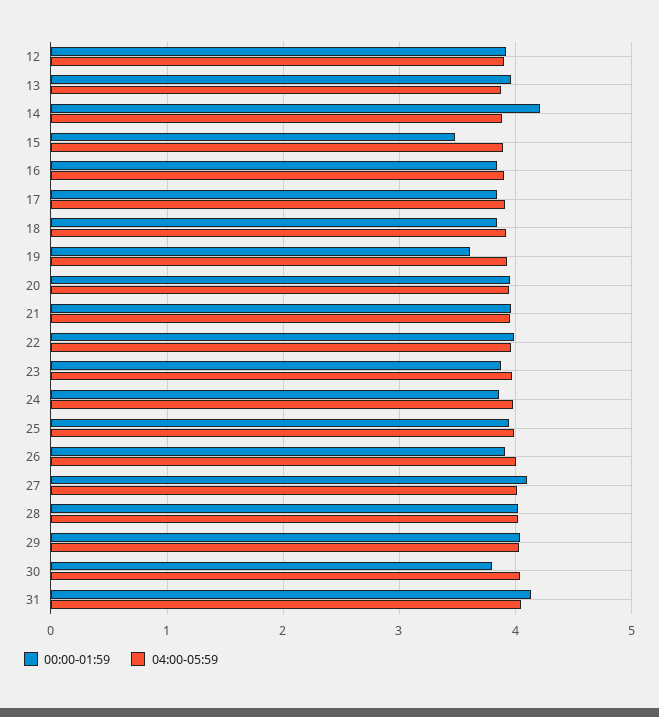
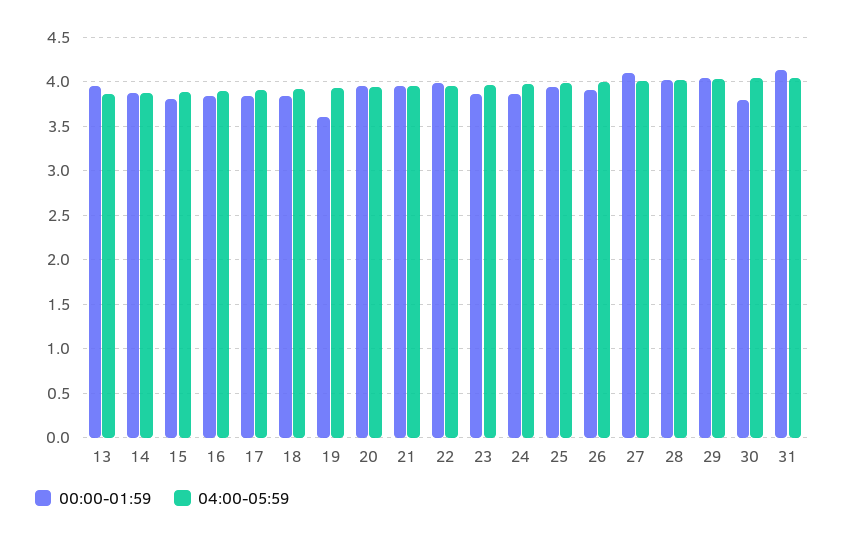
  {
    "00:00-01:59": {
-     "12": 3.9,
      "13": 4,
-     "14": 4.2,
+     "14": 3.9,
-     "15": 3.5,
+     "15": 3.8,
      "16": 3.8,
      "17": 3.8,
      "18": 3.8,
      "19": 3.6,
      "20": 4,
      "21": 4,
      "22": 4,
      "23": 3.9,
      "24": 3.9,
      "25": 3.9,
      "26": 3.9,
      "27": 4.1,
      "28": 4,
      "29": 4,
      "30": 3.8,
      "31": 4.1
    },
    "04:00-05:59": {
-     "12": 3.9,
      "13": 3.9,
      "14": 3.9,
      "15": 3.9,
      "16": 3.9,
      "17": 3.9,
      "18": 3.9,
      "19": 3.9,
      "20": 3.9,
      "21": 4,
      "22": 4,
      "23": 4,
      "24": 4,
      "25": 4,
      "26": 4,
      "27": 4,
      "28": 4,
      "29": 4,
      "30": 4,
      "31": 4.1
    }
  }

